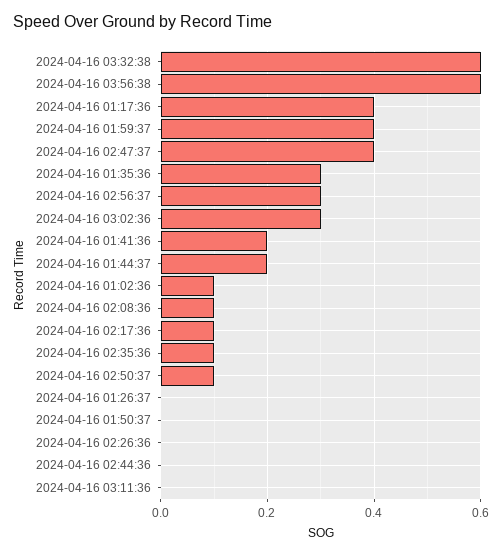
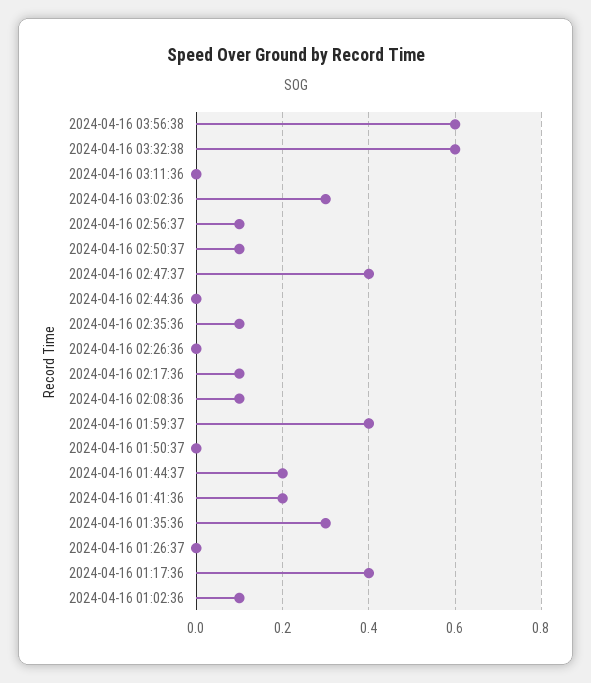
  {
    "2024-04-16 03:32:38": 0.6,
    "2024-04-16 03:56:38": 0.6,
    "2024-04-16 01:17:36": 0.4,
    "2024-04-16 01:59:37": 0.4,
    "2024-04-16 02:47:37": 0.4,
    "2024-04-16 01:35:36": 0.3,
-   "2024-04-16 02:56:37": 0.3,
+   "2024-04-16 02:56:37": 0.1,
    "2024-04-16 03:02:36": 0.3,
    "2024-04-16 01:41:36": 0.2,
    "2024-04-16 01:44:37": 0.2,
    "2024-04-16 01:02:36": 0.1,
    "2024-04-16 02:08:36": 0.1,
    "2024-04-16 02:17:36": 0.1,
    "2024-04-16 02:35:36": 0.1,
    "2024-04-16 02:50:37": 0.1,
    "2024-04-16 01:26:37": 0,
    "2024-04-16 01:50:37": 0,
    "2024-04-16 02:26:36": 0,
    "2024-04-16 02:44:36": 0,
    "2024-04-16 03:11:36": 0
  }

